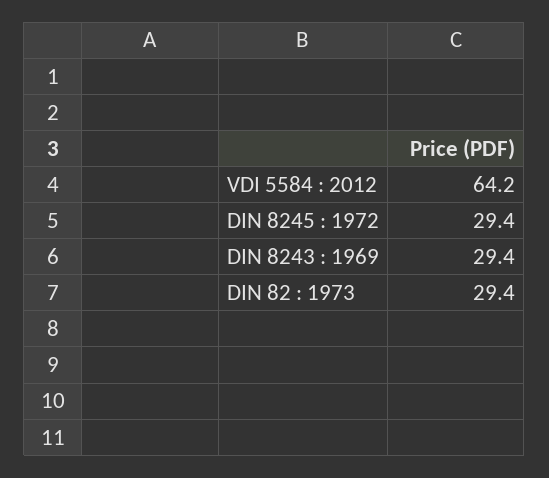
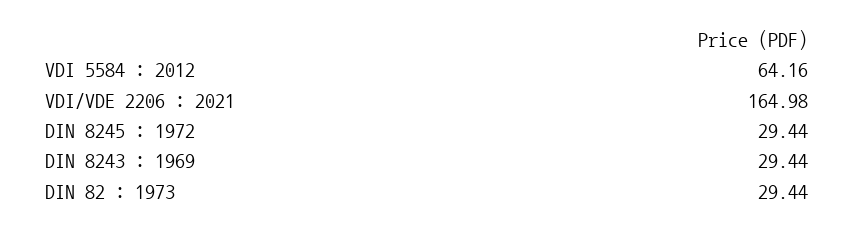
  {
    "VDI 5584 : 2012": 64.16,
    "DIN 8245 : 1972": 29.44,
    "DIN 8243 : 1969": 29.44,
-   "DIN 82 : 1973": 29.44
+   "DIN 82 : 1973": 29.44,
+   "VDI/VDE 2206 : 2021": 164.98
  }

